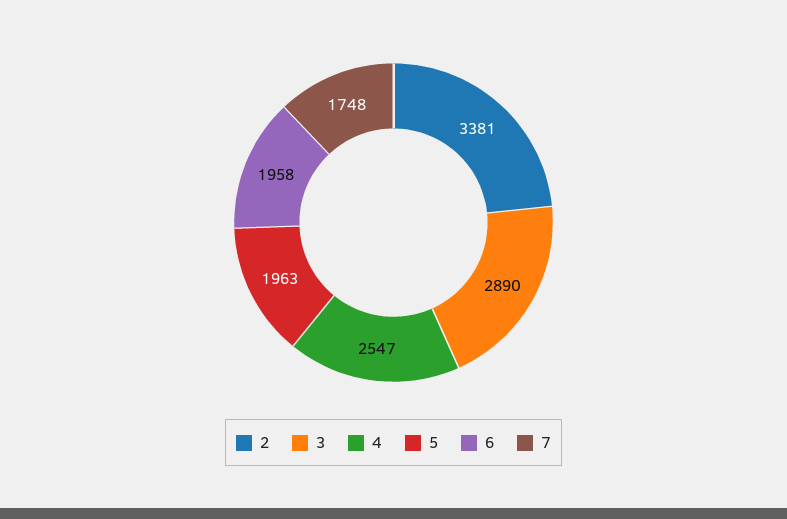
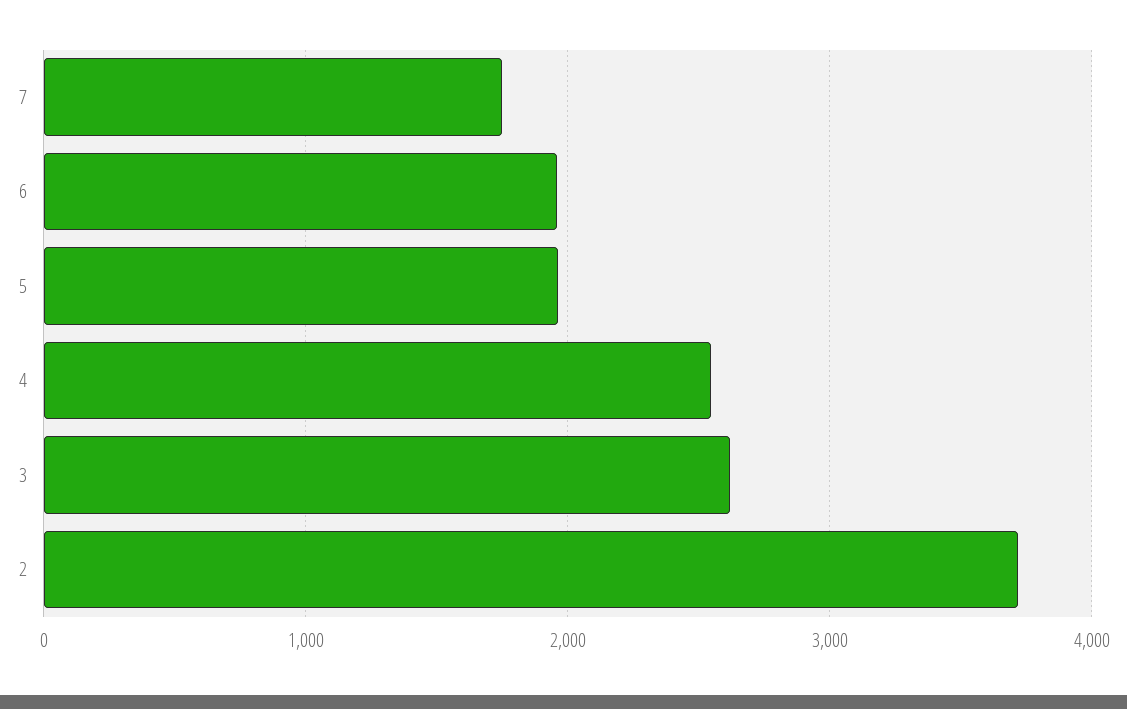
  {
-   "2": 3381,
+   "2": 3700,
-   "3": 2890,
+   "3": 2600,
    "4": 2547,
    "5": 1963,
    "6": 1958,
    "7": 1748
  }

